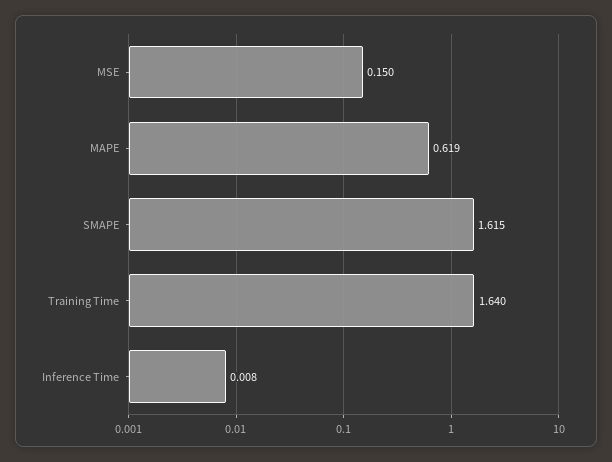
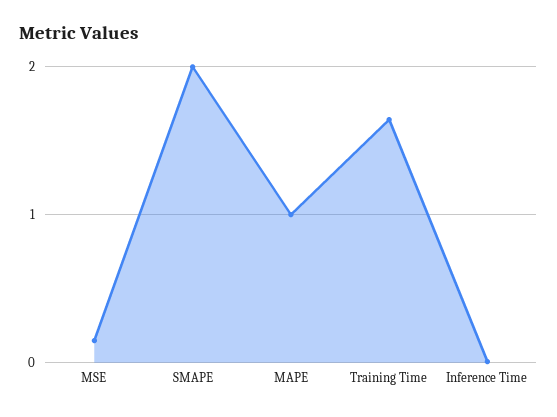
  {
    "MSE": 0.15,
-   "MAPE": 0.619,
+   "MAPE": 1,
-   "SMAPE": 1.615,
+   "SMAPE": 2,
    "Training Time": 1.64,
    "Inference Time": 0.008
  }

